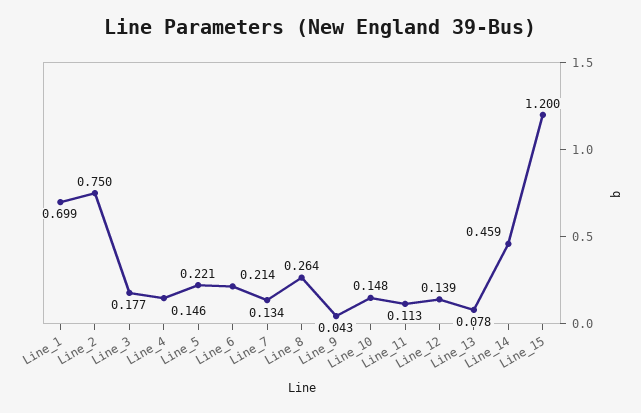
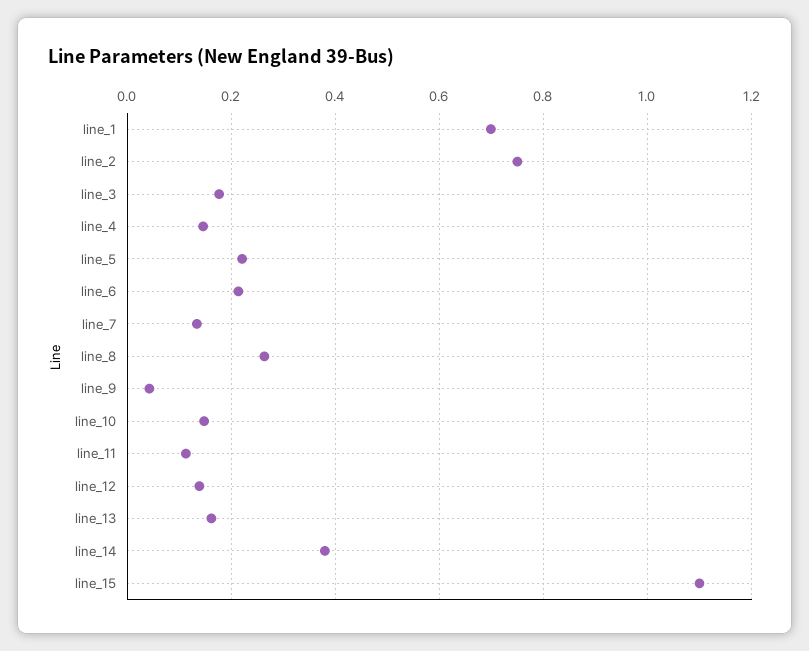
  {
    "Line_1": 0.699,
    "Line_2": 0.75,
    "Line_3": 0.177,
    "Line_4": 0.146,
    "Line_5": 0.221,
    "Line_6": 0.214,
    "Line_7": 0.134,
    "Line_8": 0.264,
    "Line_9": 0.043,
    "Line_10": 0.148,
    "Line_11": 0.113,
    "Line_12": 0.139,
-   "Line_13": 0.078,
+   "Line_13": 0.16,
-   "Line_14": 0.459,
+   "Line_14": 0.38,
-   "Line_15": 1.2
+   "Line_15": 1.1
  }

